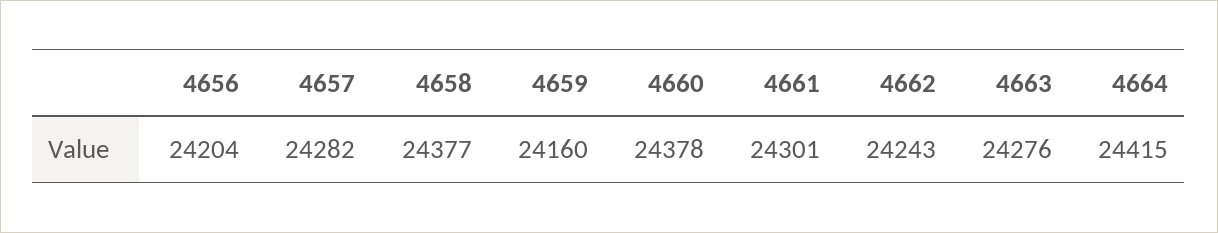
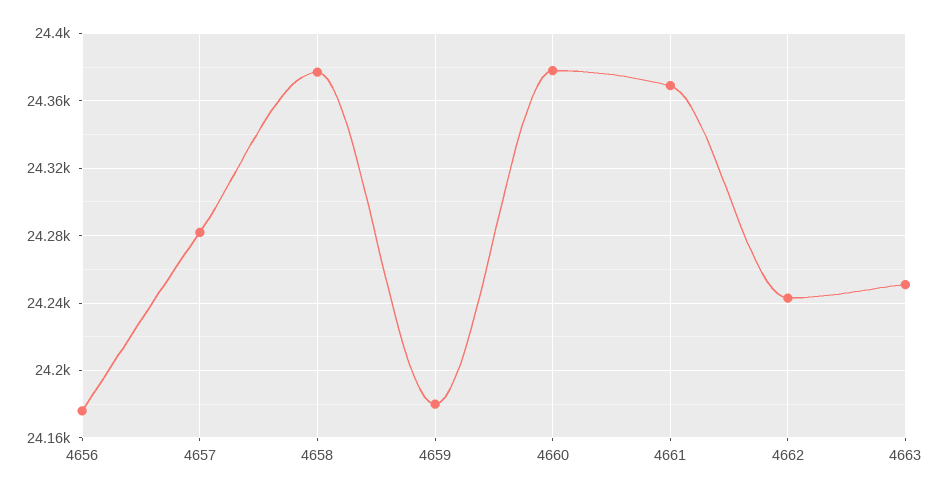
  {
-   "4656": 24204,
+   "4656": 24175,
    "4657": 24282,
    "4658": 24377,
-   "4659": 24160,
+   "4659": 24180,
    "4660": 24378,
-   "4661": 24301,
+   "4661": 24370,
    "4662": 24243,
-   "4663": 24276,
+   "4663": 24250
-   "4664": 24415
  }

